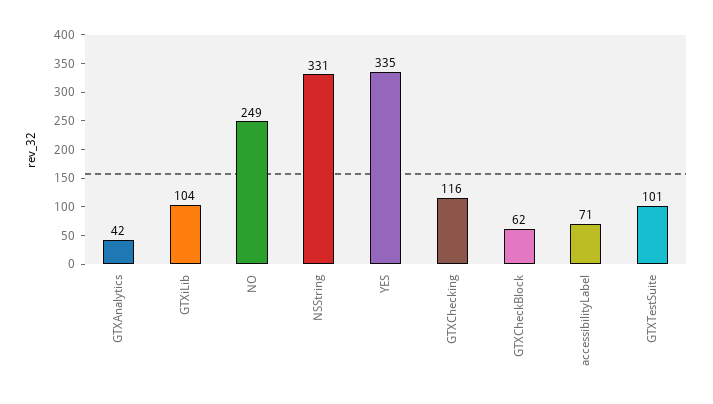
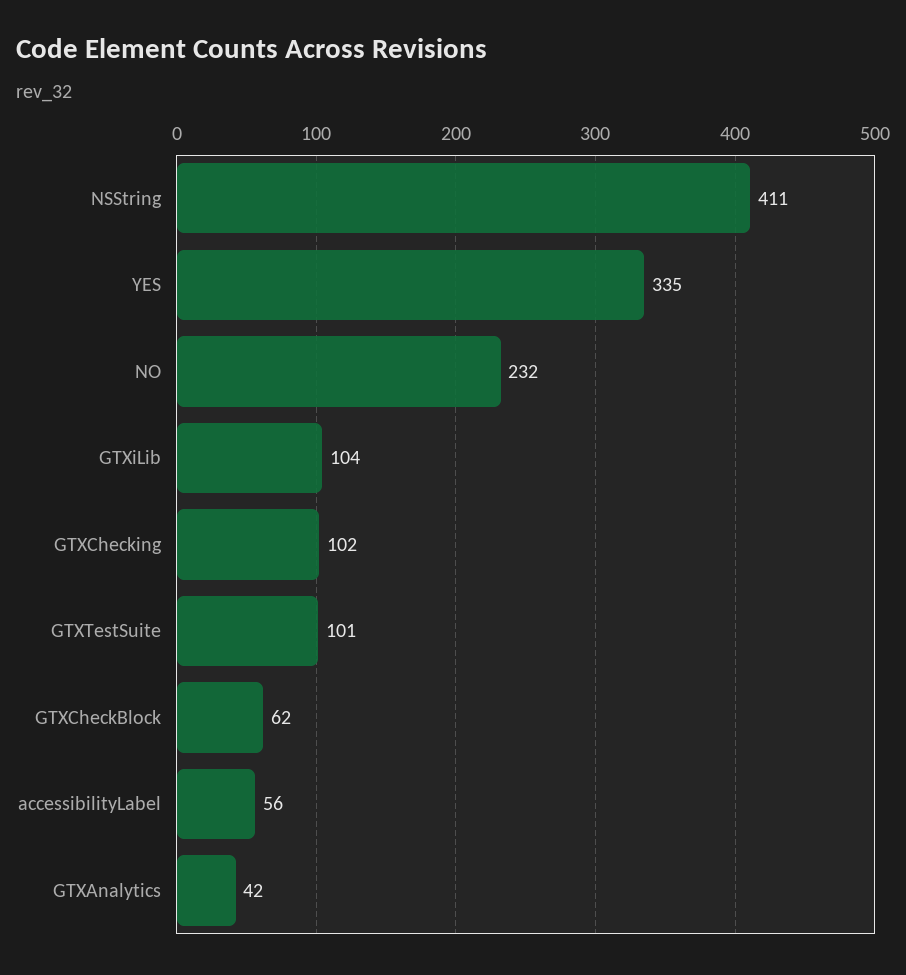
  {
    "GTXAnalytics": 42,
    "GTXiLib": 104,
-   "NO": 249,
+   "NO": 232,
-   "NSString": 331,
+   "NSString": 411,
    "YES": 335,
-   "GTXChecking": 116,
+   "GTXChecking": 102,
    "GTXCheckBlock": 62,
-   "accessibilityLabel": 71,
+   "accessibilityLabel": 56,
    "GTXTestSuite": 101
  }

